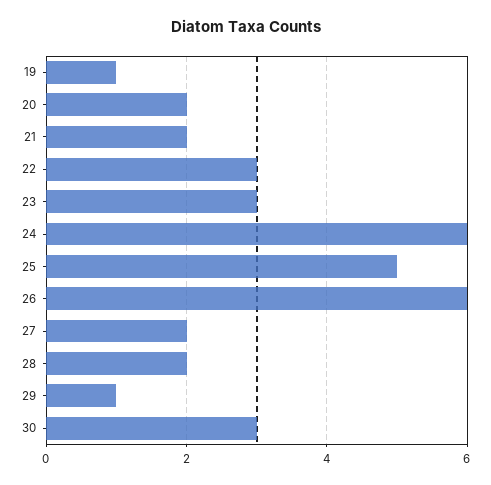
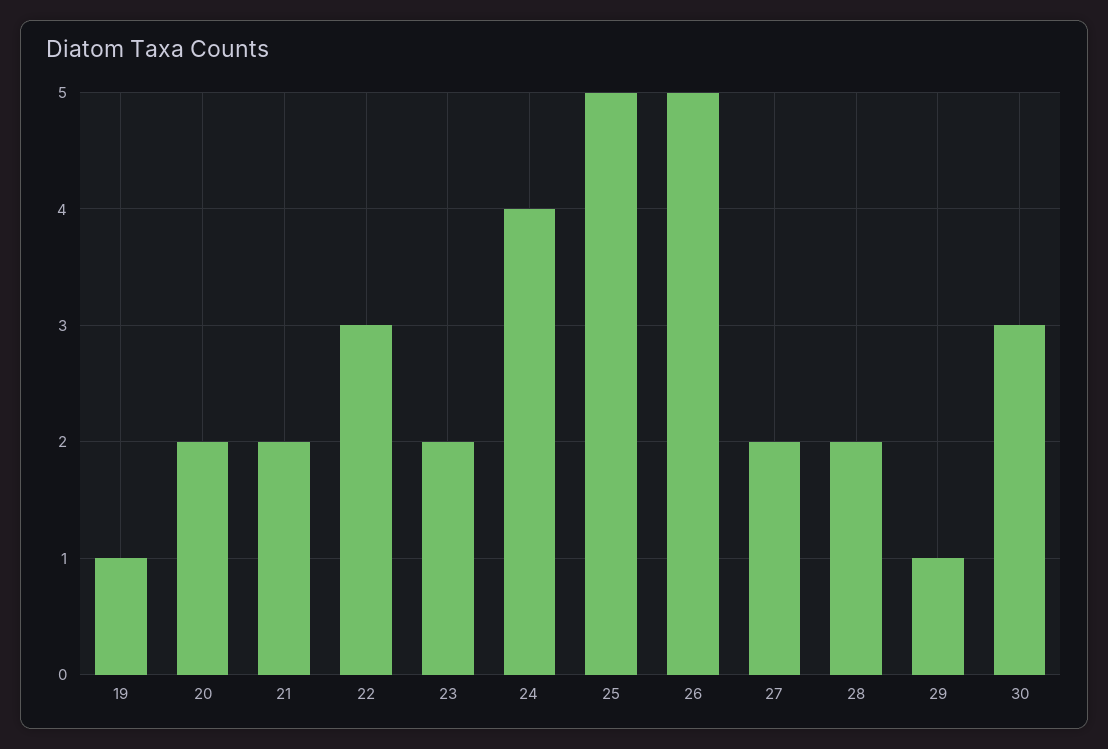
  {
    "19": 1,
    "20": 2,
    "21": 2,
    "22": 3,
-   "23": 3,
+   "23": 2,
-   "24": 6,
+   "24": 4,
    "25": 5,
-   "26": 6,
+   "26": 5,
    "27": 2,
    "28": 2,
    "29": 1,
    "30": 3
  }

